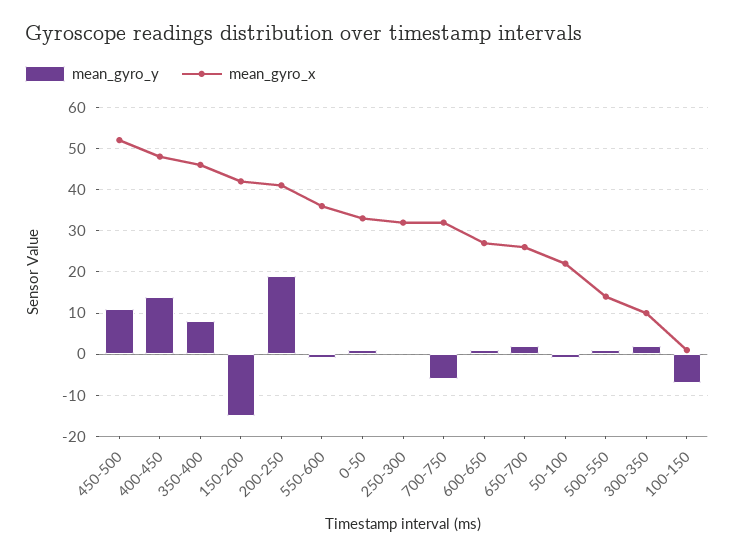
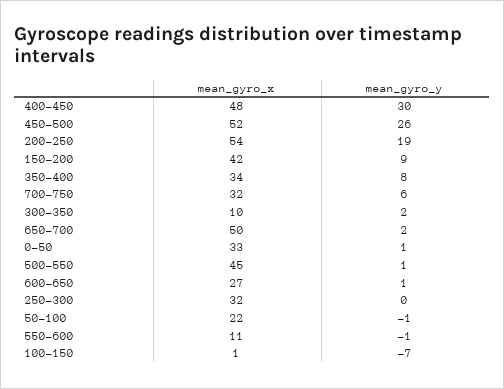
  {
    "mean_gyro_y": {
-     "450-500": 10,
+     "450-500": 26,
-     "400-450": 15,
+     "400-450": 30,
      "350-400": 8,
-     "150-200": -15,
+     "150-200": 9,
      "200-250": 19,
      "550-600": -1,
      "0-50": 1,
      "250-300": 0,
-     "700-750": -5,
+     "700-750": 6,
      "600-650": 1,
      "650-700": 2,
      "50-100": -1,
      "500-550": 1,
      "300-350": 2,
      "100-150": -7
    },
    "mean_gyro_x": {
      "450-500": 52,
      "400-450": 48,
-     "350-400": 45,
+     "350-400": 34,
      "150-200": 42,
-     "200-250": 40,
+     "200-250": 54,
-     "550-600": 35,
+     "550-600": 11,
      "0-50": 33,
      "250-300": 32,
      "700-750": 32,
      "600-650": 27,
-     "650-700": 25,
+     "650-700": 50,
      "50-100": 22,
-     "500-550": 15,
+     "500-550": 45,
      "300-350": 10,
      "100-150": 1
    }
  }

